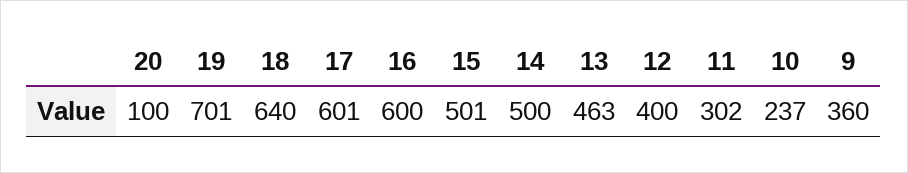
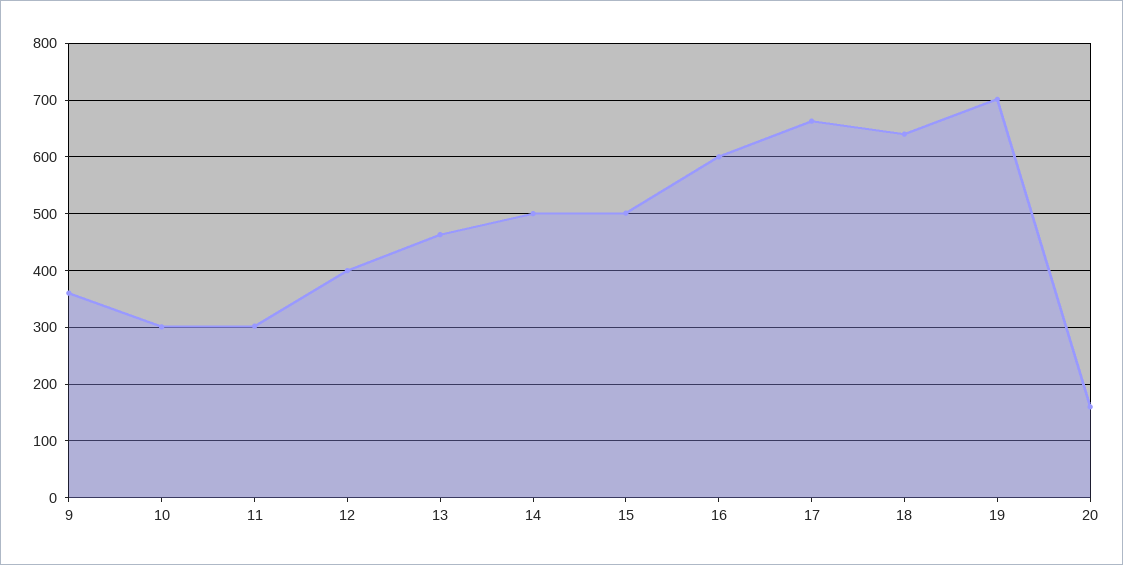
  {
-   "20": 100,
+   "20": 160,
    "19": 701,
    "18": 640,
-   "17": 601,
+   "17": 660,
    "16": 600,
    "15": 501,
    "14": 500,
    "13": 463,
    "12": 400,
    "11": 302,
-   "10": 237,
+   "10": 300,
    "9": 360
  }

